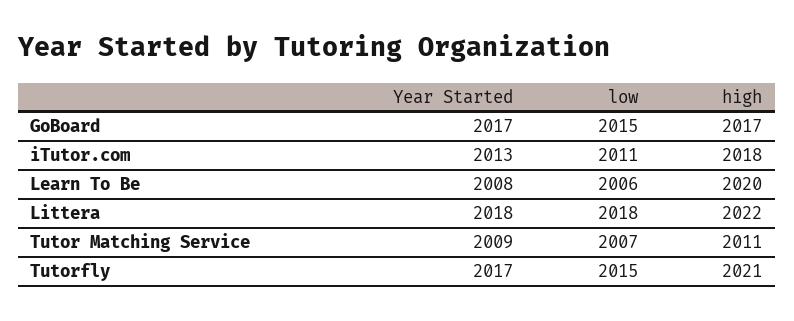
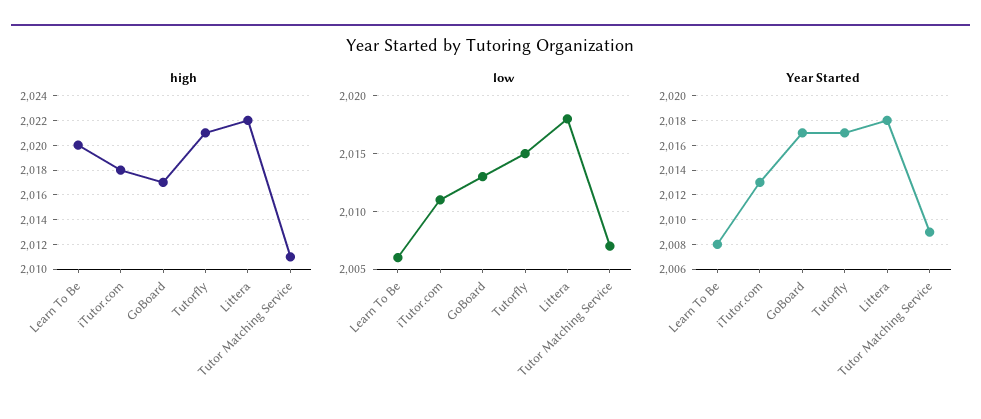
  {
    "Year Started": {
      "GoBoard": 2017,
      "iTutor.com": 2013,
      "Learn To Be": 2008,
      "Littera": 2018,
      "Tutor Matching Service": 2009,
      "Tutorfly": 2017
    },
    "low": {
-     "GoBoard": 2015,
+     "GoBoard": 2013,
      "iTutor.com": 2011,
      "Learn To Be": 2006,
      "Littera": 2018,
      "Tutor Matching Service": 2007,
      "Tutorfly": 2015
    },
    "high": {
      "GoBoard": 2017,
      "iTutor.com": 2018,
      "Learn To Be": 2020,
      "Littera": 2022,
      "Tutor Matching Service": 2011,
      "Tutorfly": 2021
    }
  }

